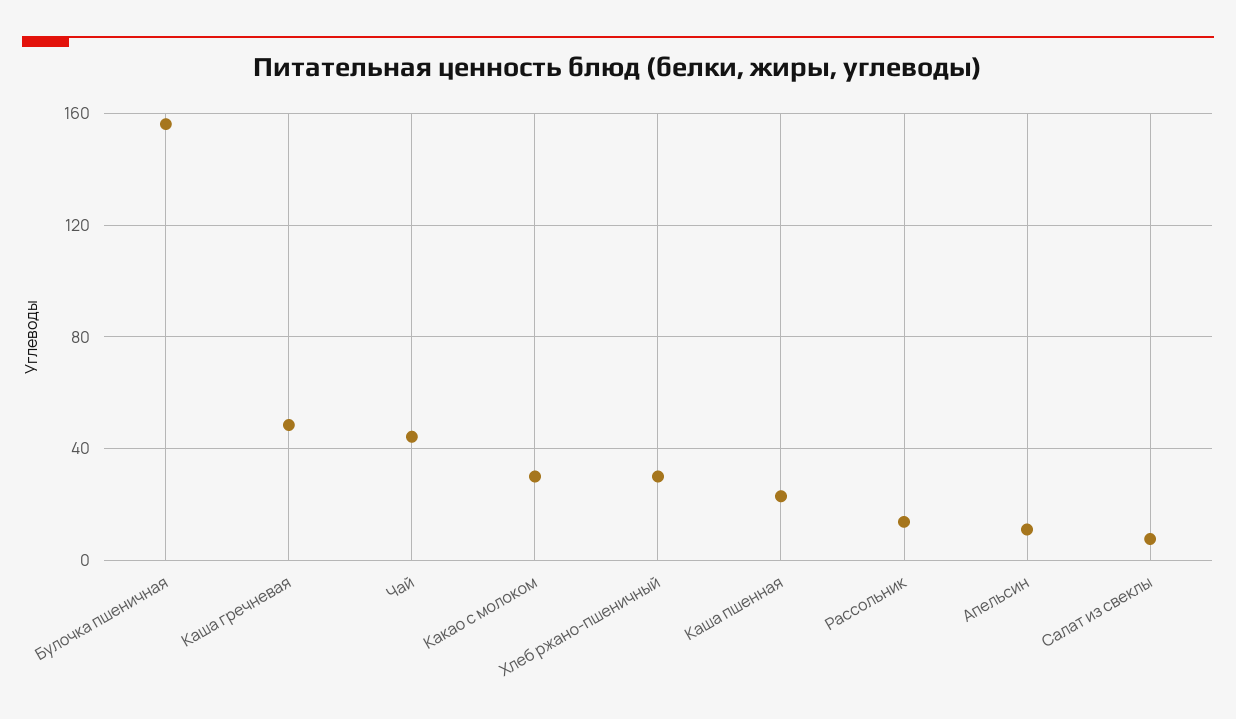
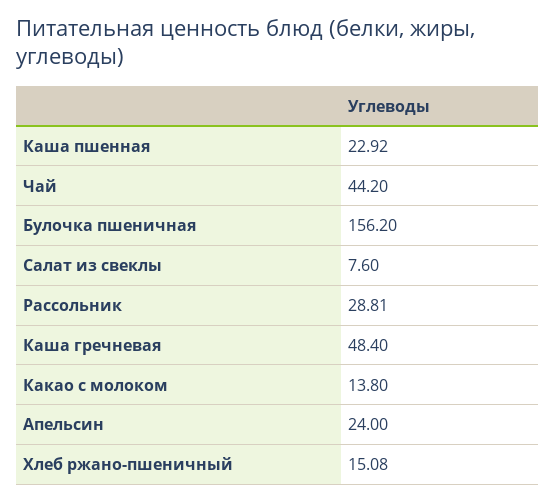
  {
    "Булочка пшеничная": 156.2,
    "Каша гречневая": 48.4,
    "Чай": 44.2,
-   "Какао с молоком": 30,
+   "Какао с молоком": 13.8,
-   "Хлеб ржано-пшеничный": 30,
+   "Хлеб ржано-пшеничный": 15.08,
    "Каша пшенная": 22.92,
-   "Рассольник": 15,
+   "Рассольник": 28.81,
-   "Апельсин": 10,
+   "Апельсин": 24,
    "Салат из свеклы": 7.6
  }

